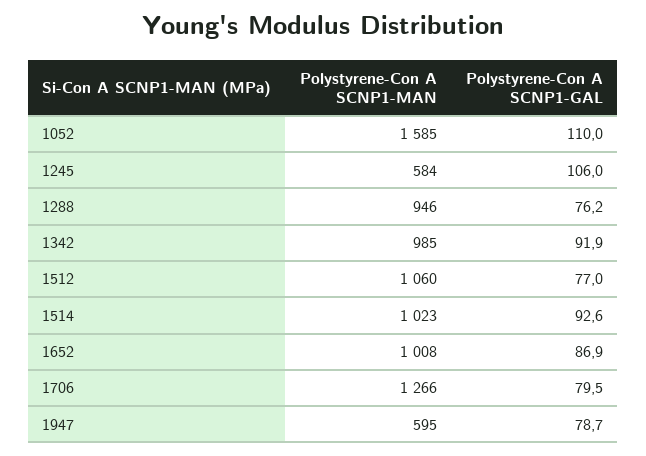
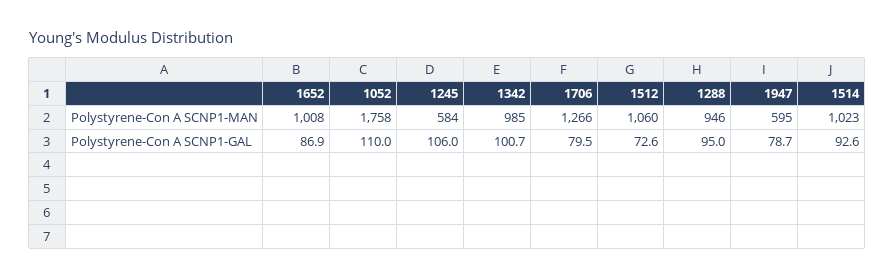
  {
    "Polystyrene-Con A SCNP1-MAN": {
-     "1052": 1585,
+     "1052": 1758,
      "1245": 584,
      "1288": 946,
      "1342": 985,
      "1512": 1060,
      "1514": 1023,
      "1652": 1008,
      "1706": 1266,
      "1947": 595
    },
    "Polystyrene-Con A SCNP1-GAL": {
      "1052": 110,
      "1245": 106,
-     "1288": 76.2,
+     "1288": 95,
-     "1342": 91.9,
+     "1342": 100.7,
-     "1512": 77,
+     "1512": 72.6,
      "1514": 92.6,
      "1652": 86.9,
      "1706": 79.5,
      "1947": 78.7
    }
  }

